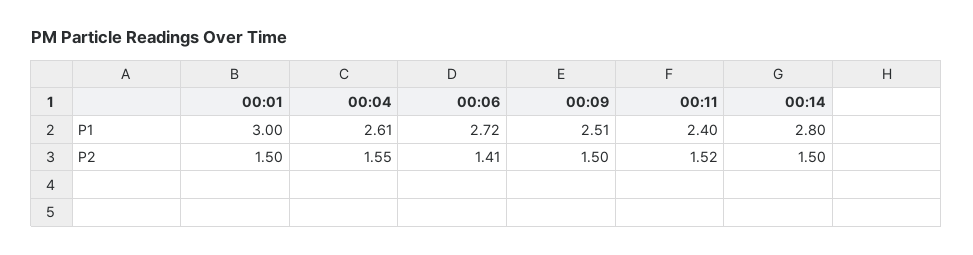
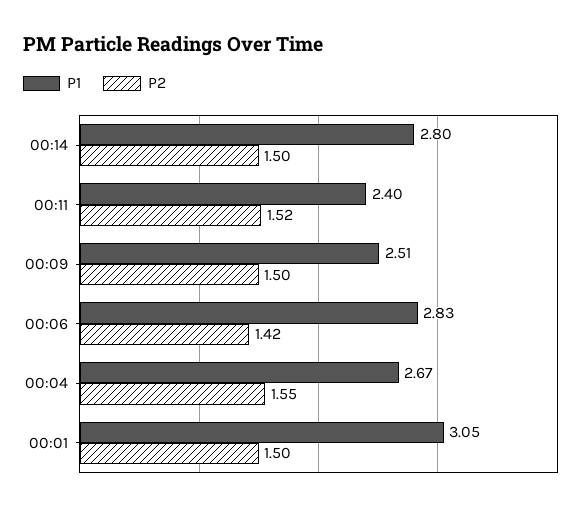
  {
    "P1": {
-     "00:01": 3,
+     "00:01": 3.05,
-     "00:04": 2.61,
+     "00:04": 2.67,
-     "00:06": 2.72,
+     "00:06": 2.83,
      "00:09": 2.51,
      "00:11": 2.4,
      "00:14": 2.8
    },
    "P2": {
      "00:01": 1.5,
      "00:04": 1.55,
-     "00:06": 1.41,
+     "00:06": 1.42,
      "00:09": 1.5,
      "00:11": 1.52,
      "00:14": 1.5
    }
  }

